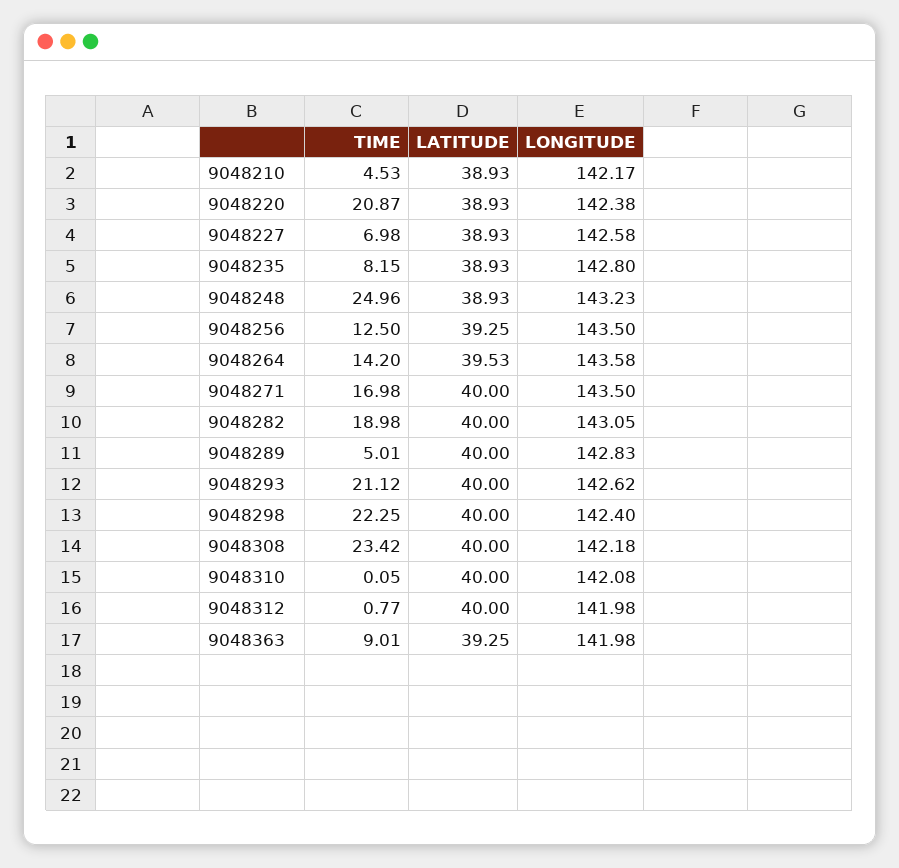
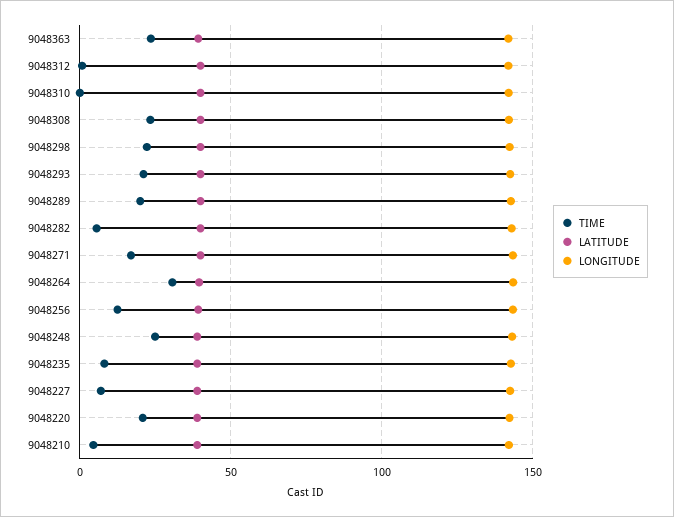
  {
    "TIME": {
      "9048210": 4.53,
      "9048220": 20.87,
      "9048227": 6.98,
      "9048235": 8.15,
      "9048248": 24.96,
      "9048256": 12.5,
-     "9048264": 14.2,
+     "9048264": 30,
      "9048271": 16.98,
-     "9048282": 18.98,
+     "9048282": 5,
-     "9048289": 5.01,
+     "9048289": 20,
      "9048293": 21.12,
      "9048298": 22.25,
      "9048308": 23.42,
      "9048310": 0.05,
      "9048312": 0.77,
-     "9048363": 9.01
+     "9048363": 25
    },
    "LATITUDE": {
      "9048210": 38.93,
      "9048220": 38.93,
      "9048227": 38.93,
      "9048235": 38.93,
      "9048248": 38.93,
      "9048256": 39.25,
      "9048264": 39.53,
      "9048271": 40,
      "9048282": 40,
      "9048289": 40,
      "9048293": 40,
      "9048298": 40,
      "9048308": 40,
      "9048310": 40,
      "9048312": 40,
      "9048363": 39.25
    },
    "LONGITUDE": {
      "9048210": 142.17,
      "9048220": 142.38,
      "9048227": 142.58,
      "9048235": 142.8,
      "9048248": 143.23,
      "9048256": 143.5,
      "9048264": 143.58,
      "9048271": 143.5,
      "9048282": 143.05,
      "9048289": 142.83,
      "9048293": 142.62,
      "9048298": 142.4,
      "9048308": 142.18,
      "9048310": 142.08,
      "9048312": 141.98,
      "9048363": 141.98
    }
  }

